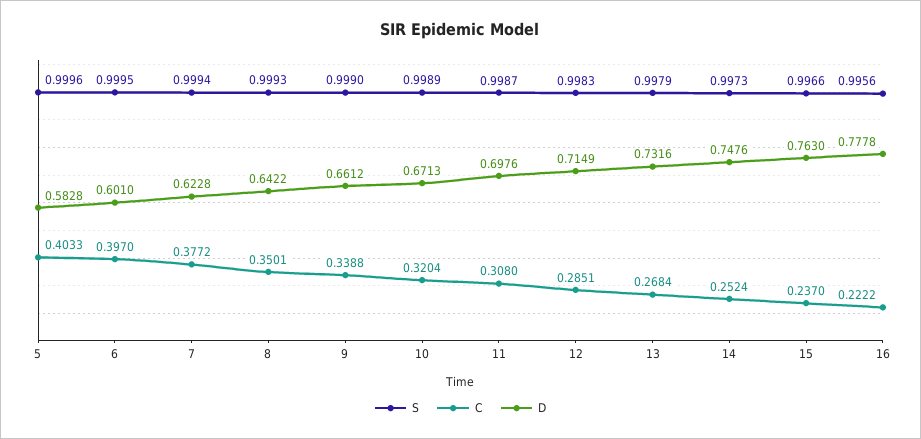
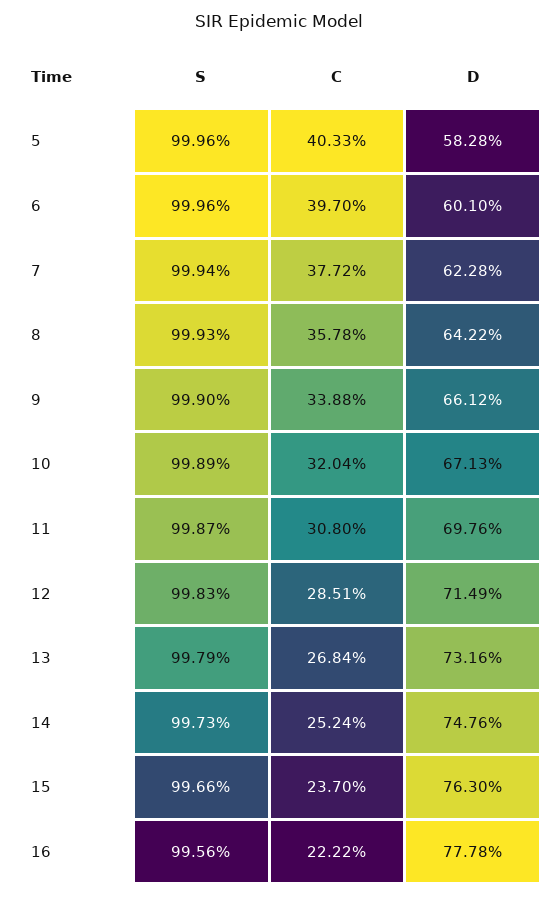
  {
    "S": {
      "5": 0.9996,
-     "6": 0.9995,
+     "6": 0.9996,
      "7": 0.9994,
      "8": 0.9993,
      "9": 0.999,
      "10": 0.9989,
      "11": 0.9987,
      "12": 0.9983,
      "13": 0.9979,
      "14": 0.9973,
      "15": 0.9966,
      "16": 0.9956
    },
    "C": {
      "5": 0.4033,
      "6": 0.397,
      "7": 0.3772,
-     "8": 0.3501,
+     "8": 0.3578,
      "9": 0.3388,
      "10": 0.3204,
      "11": 0.308,
      "12": 0.2851,
      "13": 0.2684,
      "14": 0.2524,
      "15": 0.237,
      "16": 0.2222
    },
    "D": {
      "5": 0.5828,
      "6": 0.601,
      "7": 0.6228,
      "8": 0.6422,
      "9": 0.6612,
      "10": 0.6713,
      "11": 0.6976,
      "12": 0.7149,
      "13": 0.7316,
      "14": 0.7476,
      "15": 0.763,
      "16": 0.7778
    }
  }

